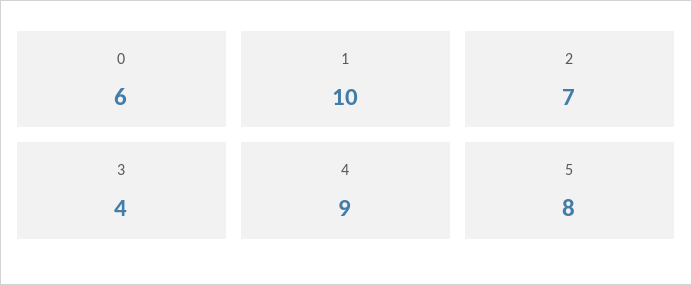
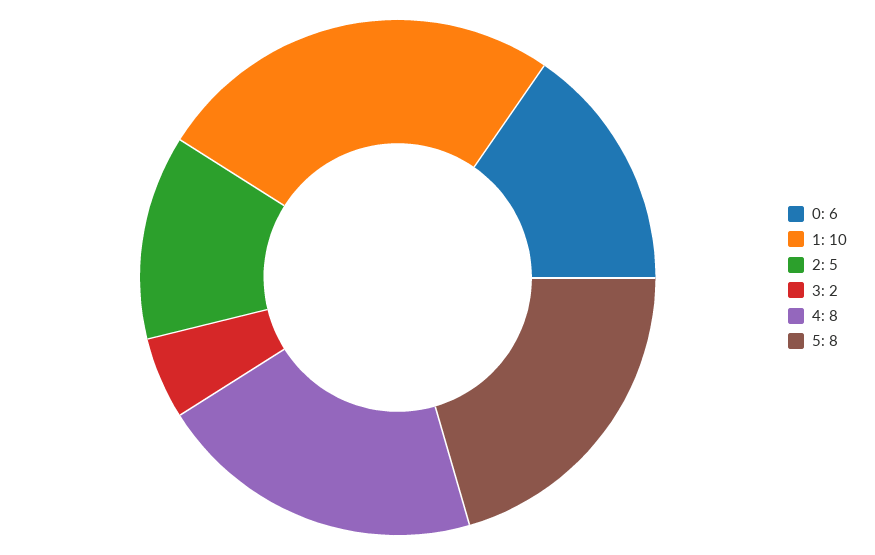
  {
    "0": 6,
    "1": 10,
-   "2": 7,
+   "2": 5,
-   "3": 4,
+   "3": 2,
-   "4": 9,
+   "4": 8,
    "5": 8
  }

